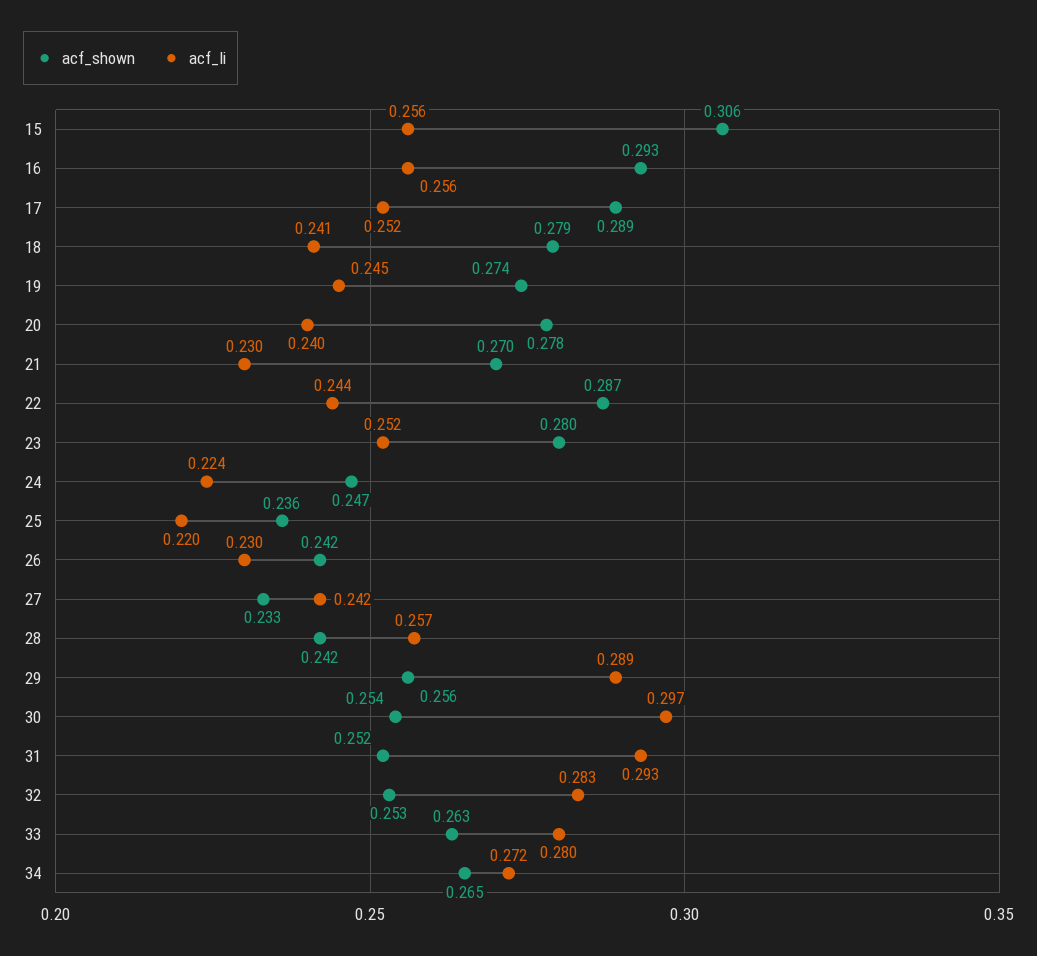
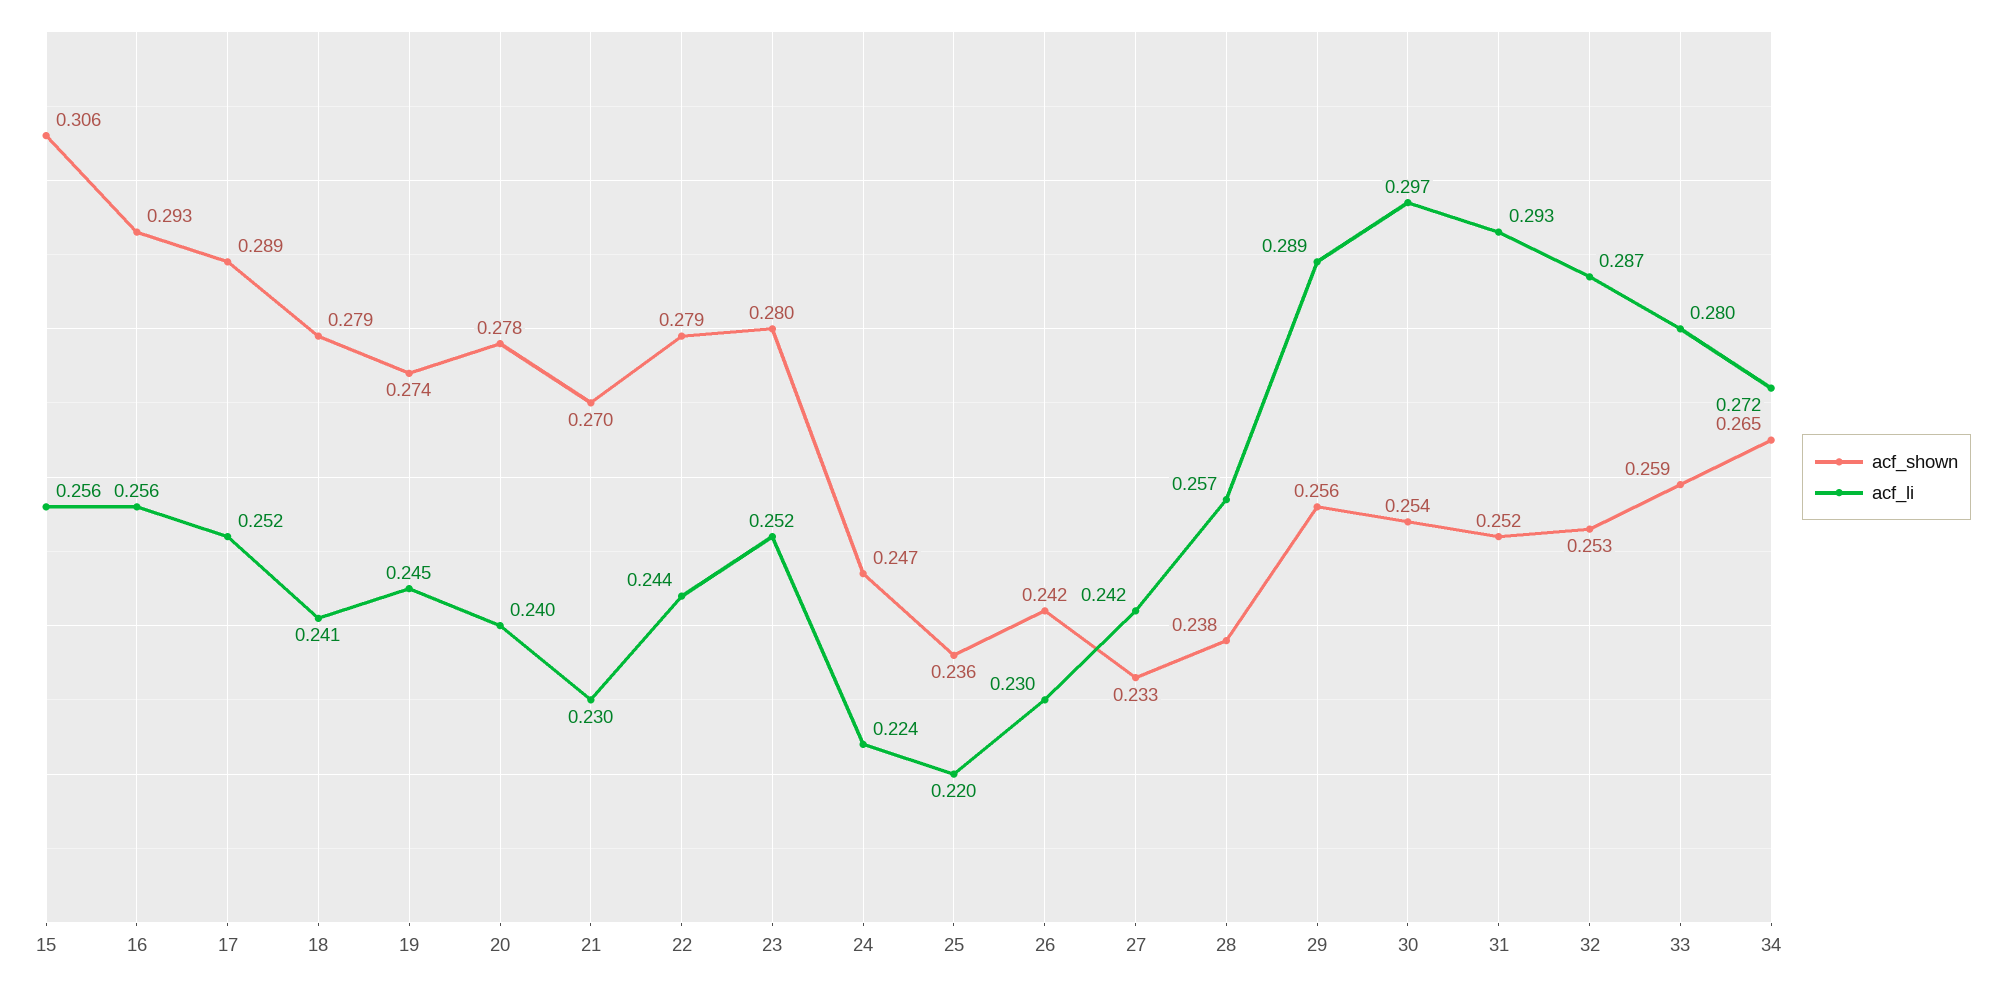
  {
    "acf_shown": {
      "15": 0.306,
      "16": 0.293,
      "17": 0.289,
      "18": 0.279,
      "19": 0.274,
      "20": 0.278,
      "21": 0.27,
-     "22": 0.287,
+     "22": 0.279,
      "23": 0.28,
      "24": 0.247,
      "25": 0.236,
      "26": 0.242,
      "27": 0.233,
-     "28": 0.242,
+     "28": 0.238,
      "29": 0.256,
      "30": 0.254,
      "31": 0.252,
      "32": 0.253,
-     "33": 0.263,
+     "33": 0.259,
      "34": 0.265
    },
    "acf_li": {
      "15": 0.256,
      "16": 0.256,
      "17": 0.252,
      "18": 0.241,
      "19": 0.245,
      "20": 0.24,
      "21": 0.23,
      "22": 0.244,
      "23": 0.252,
      "24": 0.224,
      "25": 0.22,
      "26": 0.23,
      "27": 0.242,
      "28": 0.257,
      "29": 0.289,
      "30": 0.297,
      "31": 0.293,
-     "32": 0.283,
+     "32": 0.287,
      "33": 0.28,
      "34": 0.272
    }
  }

